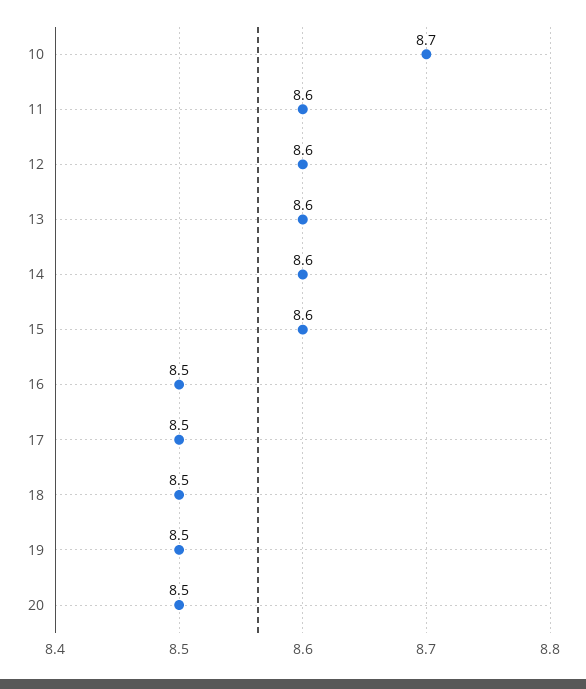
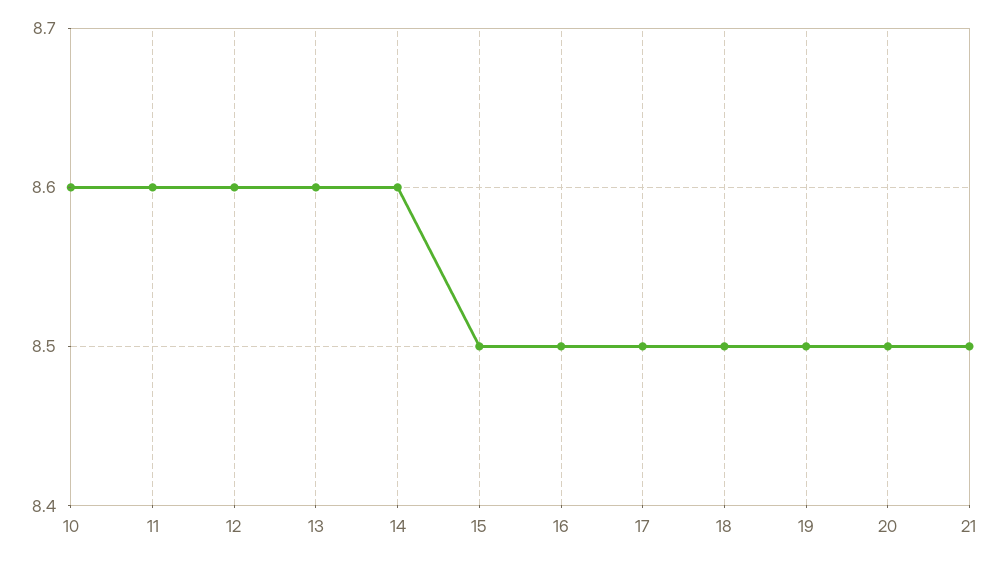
  {
-   "10": 8.7,
+   "10": 8.6,
    "11": 8.6,
    "12": 8.6,
    "13": 8.6,
    "14": 8.6,
-   "15": 8.6,
+   "15": 8.5,
    "16": 8.5,
    "17": 8.5,
    "18": 8.5,
    "19": 8.5,
-   "20": 8.5
+   "20": 8.5,
+   "21": 8.5
  }

